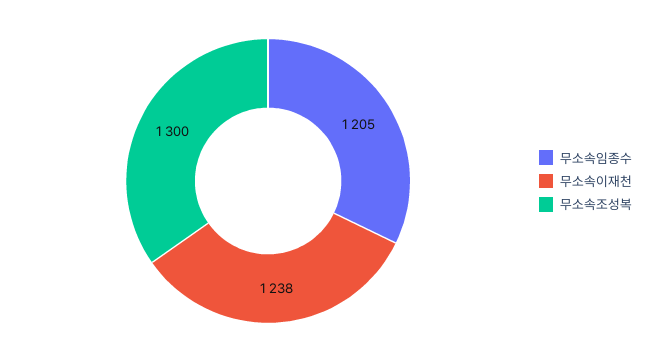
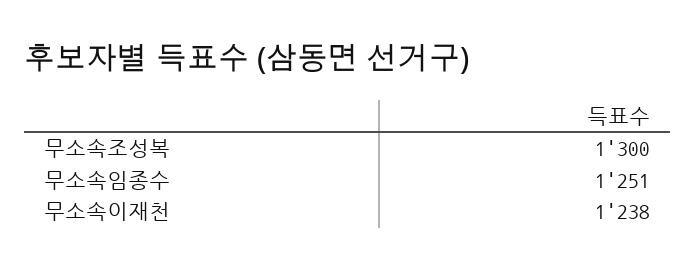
  {
-   "무소속임종수": 1205,
+   "무소속임종수": 1251,
    "무소속이재천": 1238,
    "무소속조성복": 1300
  }

